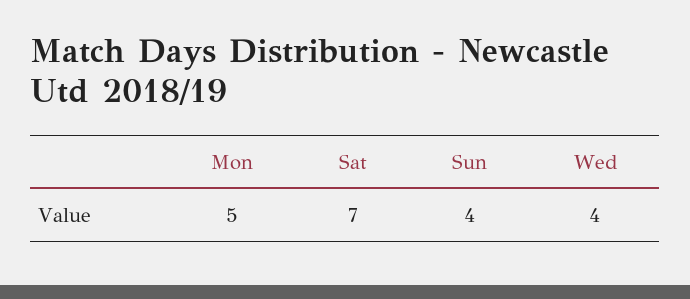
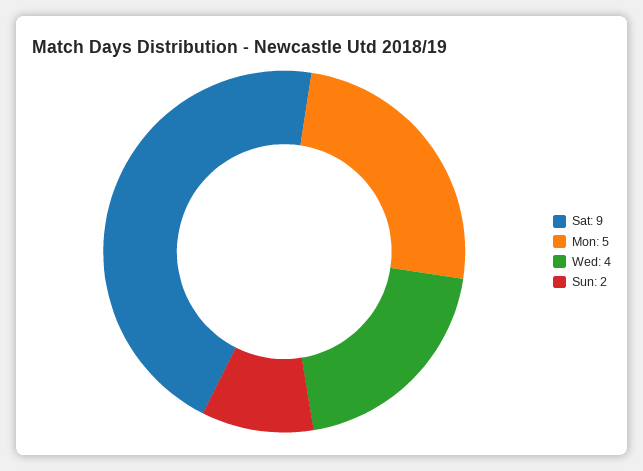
  {
    "Mon": 5,
-   "Sat": 7,
+   "Sat": 9,
-   "Sun": 4,
+   "Sun": 2,
    "Wed": 4
  }

